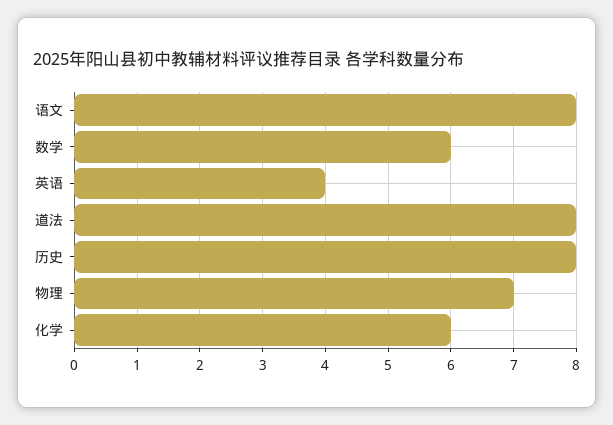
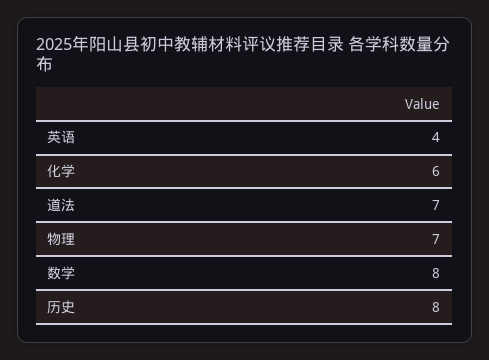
  {
-   "语文": 8,
-   "数学": 6,
+   "数学": 8,
    "英语": 4,
-   "道法": 8,
+   "道法": 7,
    "历史": 8,
    "物理": 7,
    "化学": 6
  }

